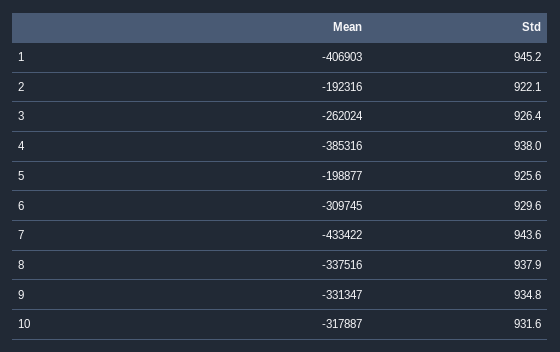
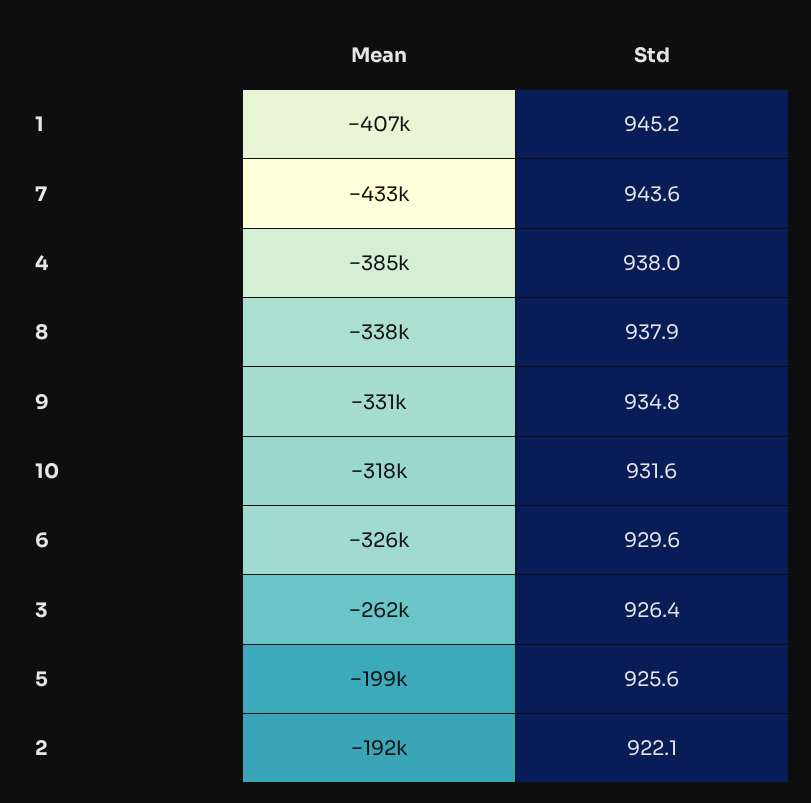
  {
    "Mean": {
      "1": -406903,
      "2": -192316,
      "3": -262024,
      "4": -385316,
      "5": -198877,
-     "6": -309745,
+     "6": -326000,
      "7": -433422,
      "8": -337516,
      "9": -331347,
      "10": -317887
    },
    "Std": {
      "1": 945.2,
      "2": 922.1,
      "3": 926.4,
      "4": 938,
      "5": 925.6,
      "6": 929.6,
      "7": 943.6,
      "8": 937.9,
      "9": 934.8,
      "10": 931.6
    }
  }

